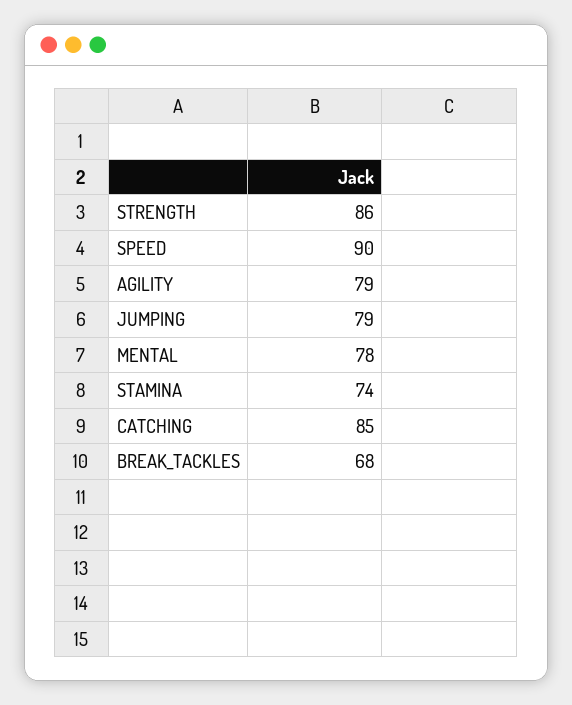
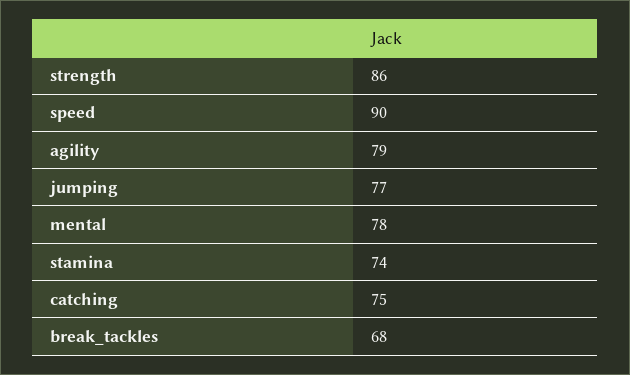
  {
    "STRENGTH": 86,
    "SPEED": 90,
    "AGILITY": 79,
-   "JUMPING": 79,
+   "JUMPING": 77,
    "MENTAL": 78,
    "STAMINA": 74,
-   "CATCHING": 85,
+   "CATCHING": 75,
    "BREAK_TACKLES": 68
  }

